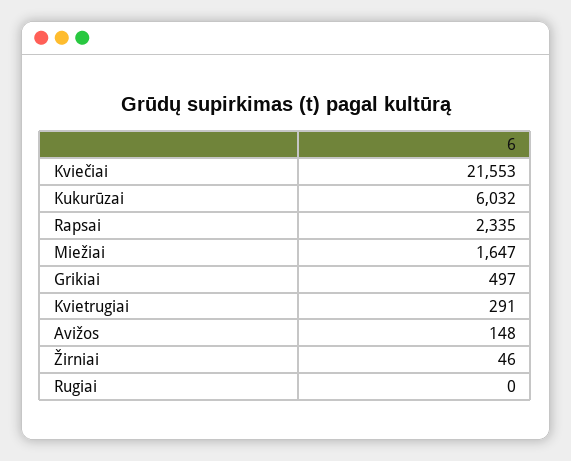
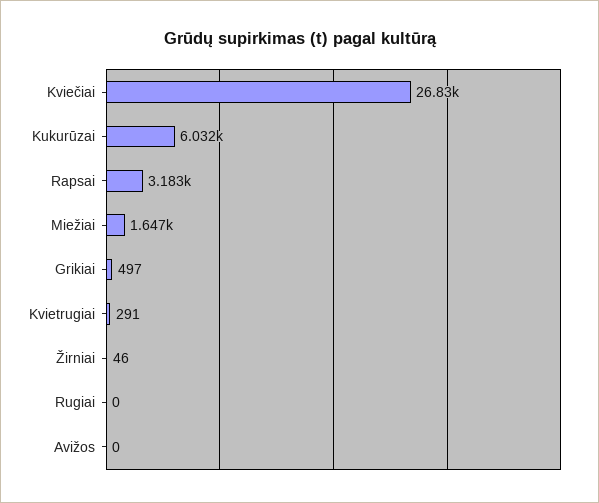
  {
-   "Kviečiai": 21553,
+   "Kviečiai": 26830,
    "Kukurūzai": 6032,
-   "Rapsai": 2335,
+   "Rapsai": 3183,
    "Miežiai": 1647,
    "Grikiai": 497,
    "Kvietrugiai": 291,
-   "Avižos": 148,
+   "Avižos": 0,
    "Žirniai": 46,
    "Rugiai": 0
  }

